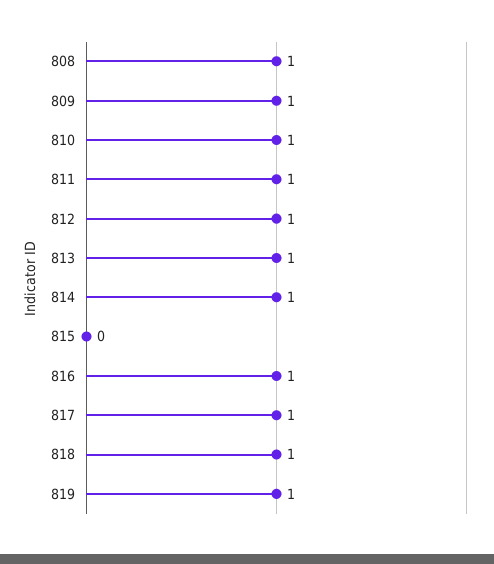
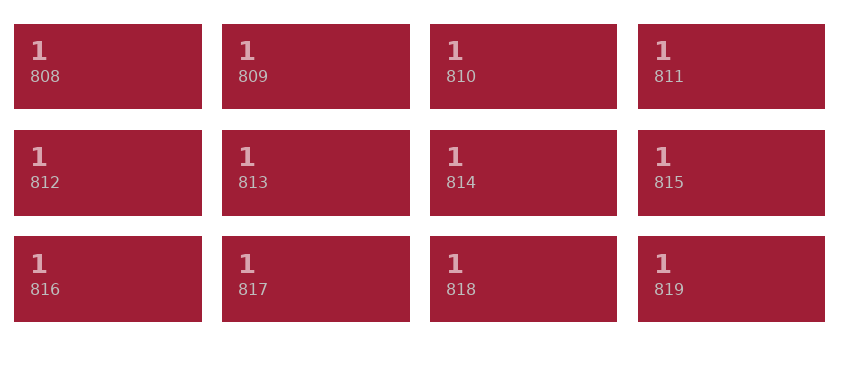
  {
    "808": 1,
    "809": 1,
    "810": 1,
    "811": 1,
    "812": 1,
    "813": 1,
    "814": 1,
-   "815": 0,
+   "815": 1,
    "816": 1,
    "817": 1,
    "818": 1,
    "819": 1
  }

